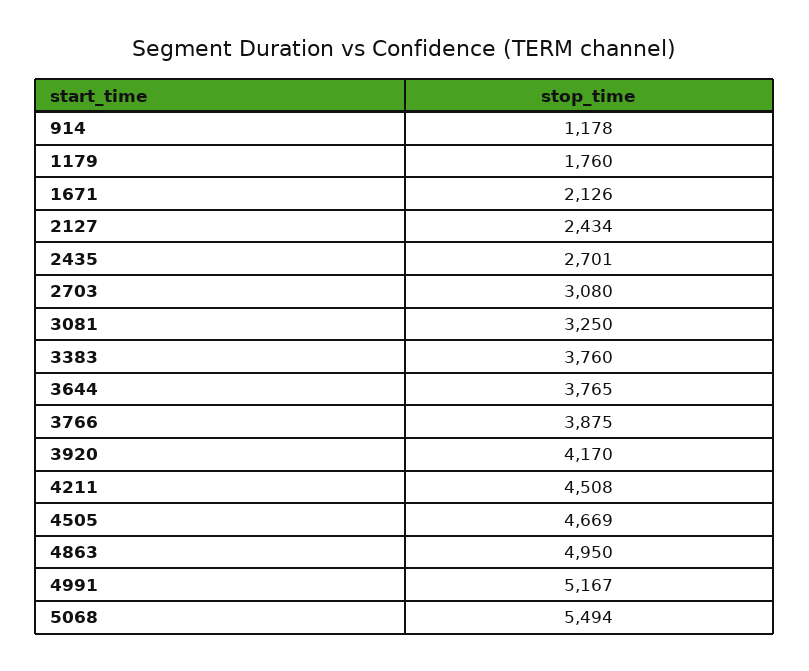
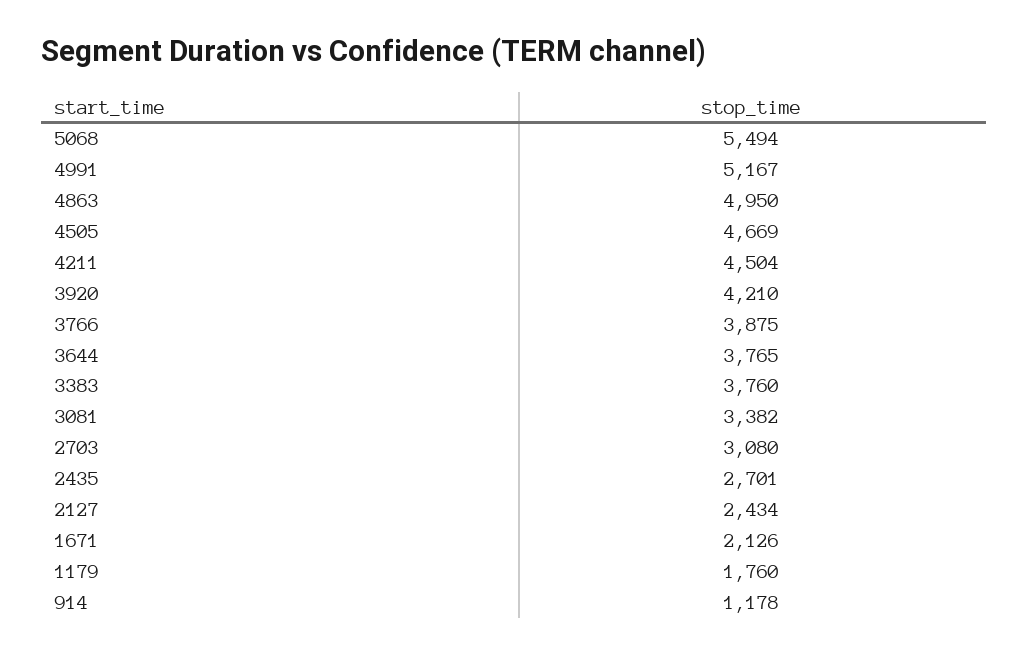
  {
    "914": 1178,
    "1179": 1760,
    "1671": 2126,
    "2127": 2434,
    "2435": 2701,
    "2703": 3080,
-   "3081": 3250,
+   "3081": 3382,
    "3383": 3760,
    "3644": 3765,
    "3766": 3875,
-   "3920": 4170,
+   "3920": 4210,
-   "4211": 4508,
+   "4211": 4504,
    "4505": 4669,
    "4863": 4950,
    "4991": 5167,
    "5068": 5494
  }

